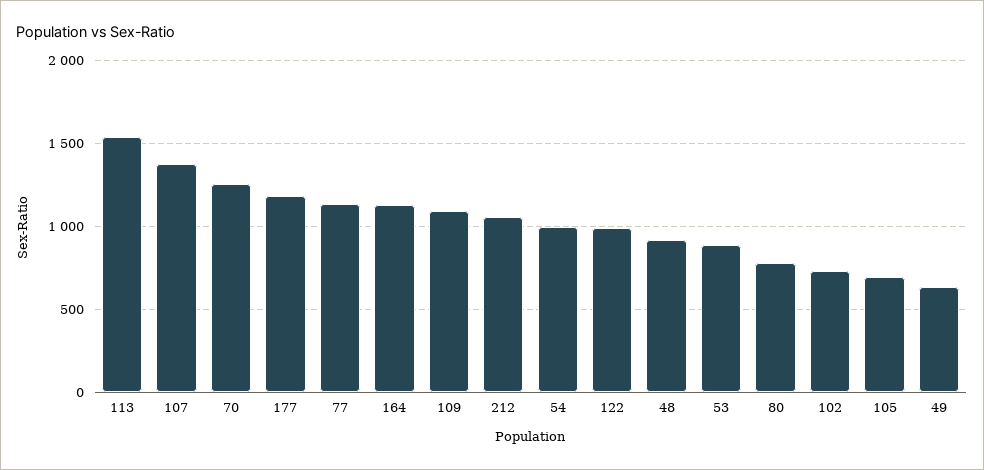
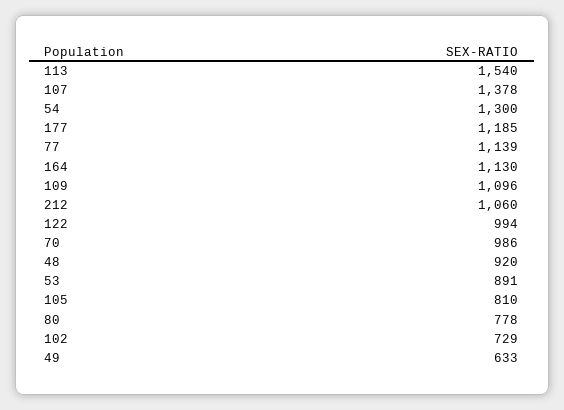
  {
    "113": 1540,
    "107": 1378,
-   "70": 1250,
+   "70": 986,
    "177": 1185,
    "77": 1139,
    "164": 1130,
    "109": 1096,
    "212": 1060,
-   "54": 1000,
+   "54": 1300,
    "122": 994,
    "48": 920,
    "53": 891,
    "80": 778,
    "102": 729,
-   "105": 700,
+   "105": 810,
    "49": 633
  }

